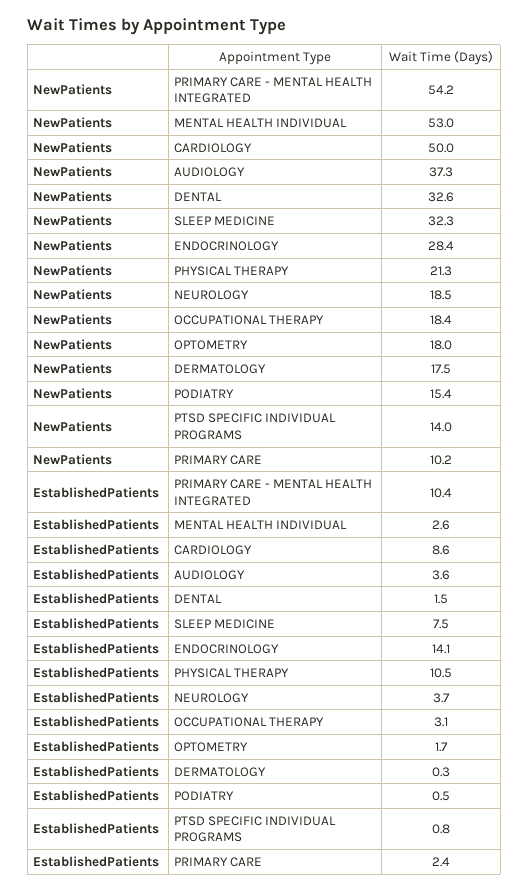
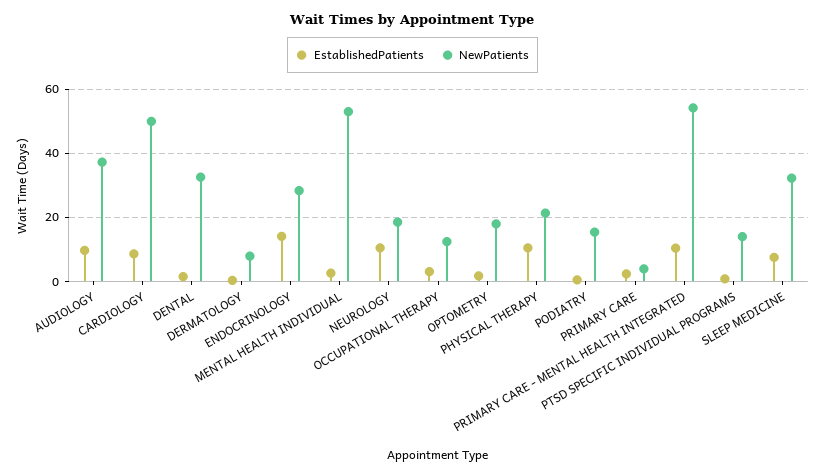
  {
    "NewPatients": {
      "PRIMARY CARE - MENTAL HEALTH INTEGRATED": 54.2,
      "MENTAL HEALTH INDIVIDUAL": 53,
      "CARDIOLOGY": 50,
      "AUDIOLOGY": 37.3,
      "DENTAL": 32.6,
      "SLEEP MEDICINE": 32.3,
      "ENDOCRINOLOGY": 28.4,
      "PHYSICAL THERAPY": 21.3,
      "NEUROLOGY": 18.5,
-     "OCCUPATIONAL THERAPY": 18.4,
+     "OCCUPATIONAL THERAPY": 12,
      "OPTOMETRY": 18,
-     "DERMATOLOGY": 17.5,
+     "DERMATOLOGY": 8,
      "PODIATRY": 15.4,
      "PTSD SPECIFIC INDIVIDUAL PROGRAMS": 14,
-     "PRIMARY CARE": 10.2
+     "PRIMARY CARE": 4
    },
    "EstablishedPatients": {
      "PRIMARY CARE - MENTAL HEALTH INTEGRATED": 10.4,
      "MENTAL HEALTH INDIVIDUAL": 2.6,
      "CARDIOLOGY": 8.6,
-     "AUDIOLOGY": 3.6,
+     "AUDIOLOGY": 10,
      "DENTAL": 1.5,
      "SLEEP MEDICINE": 7.5,
      "ENDOCRINOLOGY": 14.1,
      "PHYSICAL THERAPY": 10.5,
-     "NEUROLOGY": 3.7,
+     "NEUROLOGY": 10,
      "OCCUPATIONAL THERAPY": 3.1,
      "OPTOMETRY": 1.7,
      "DERMATOLOGY": 0.3,
      "PODIATRY": 0.5,
      "PTSD SPECIFIC INDIVIDUAL PROGRAMS": 0.8,
      "PRIMARY CARE": 2.4
    }
  }

